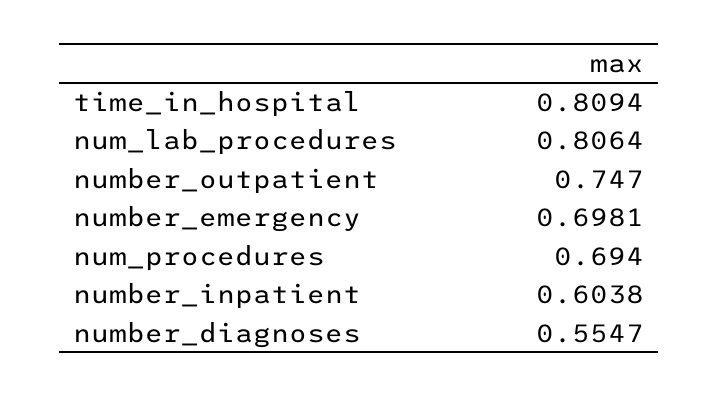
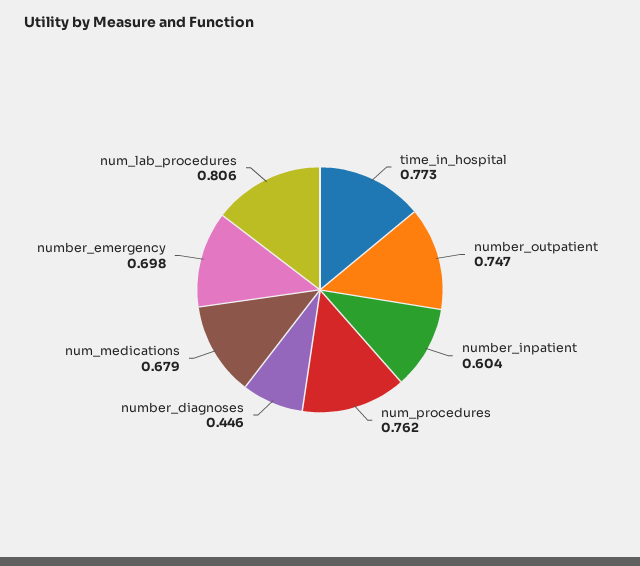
  {
-   "time_in_hospital": 0.8094,
+   "time_in_hospital": 0.773,
    "num_lab_procedures": 0.8064,
    "number_outpatient": 0.747,
    "number_emergency": 0.6981,
-   "num_procedures": 0.694,
+   "num_procedures": 0.762,
    "number_inpatient": 0.6038,
-   "number_diagnoses": 0.5547
+   "number_diagnoses": 0.446,
+   "num_medications": 0.679
  }

